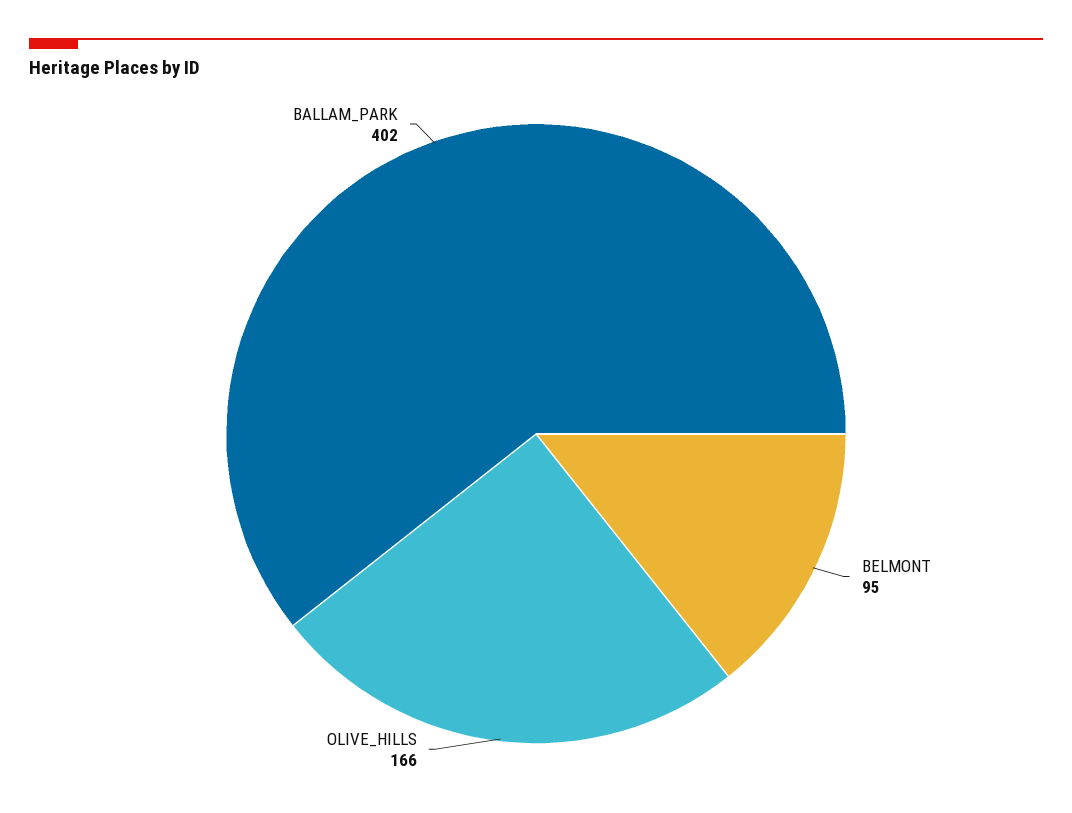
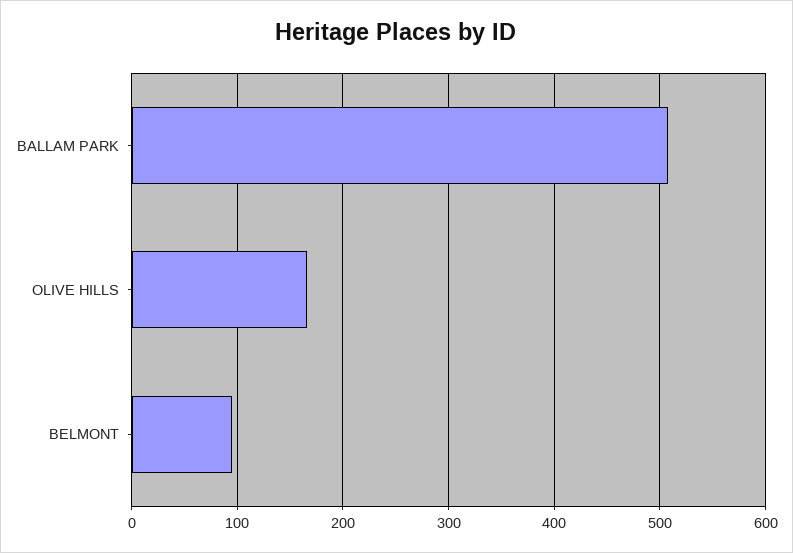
  {
    "BELMONT": 95,
    "OLIVE_HILLS": 166,
-   "BALLAM_PARK": 402
+   "BALLAM_PARK": 510
  }

